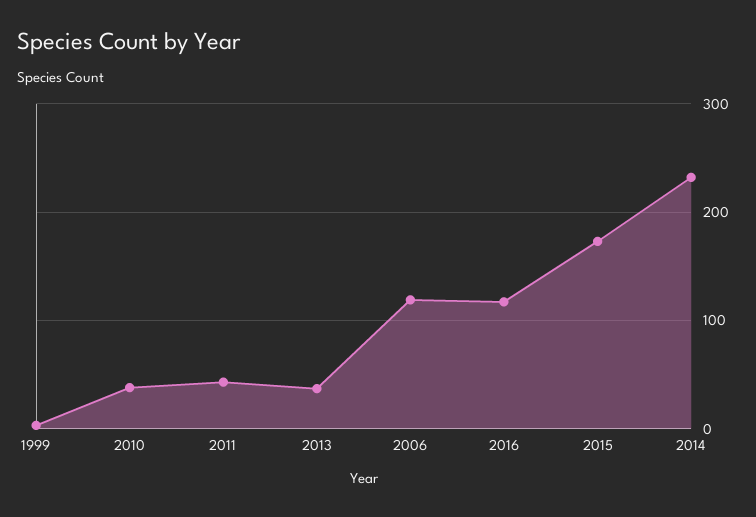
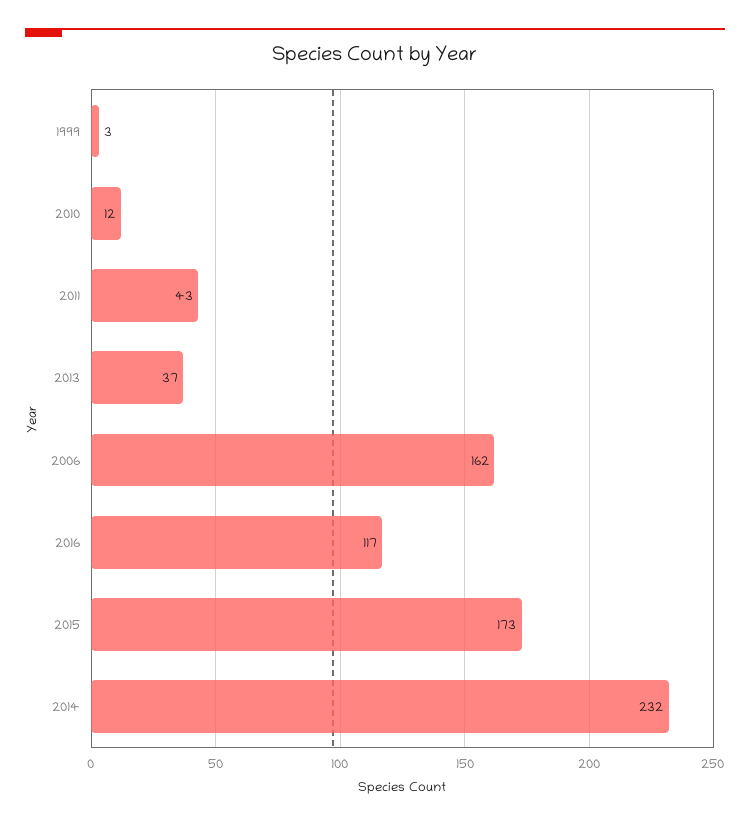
  {
    "1999": 3,
-   "2010": 40,
+   "2010": 12,
    "2011": 43,
    "2013": 37,
-   "2006": 120,
+   "2006": 162,
    "2016": 117,
    "2015": 173,
    "2014": 232
  }

